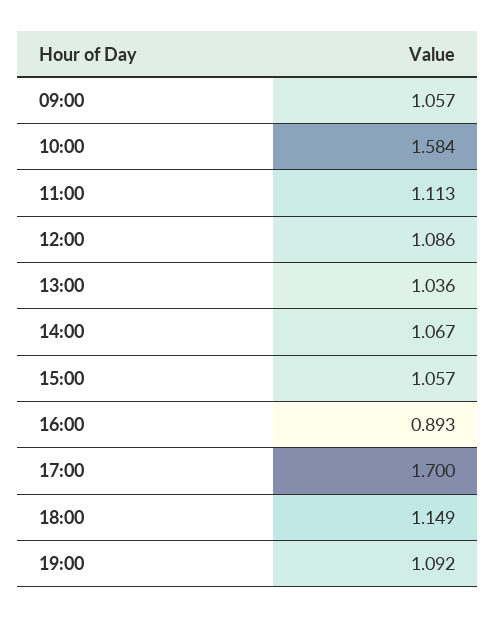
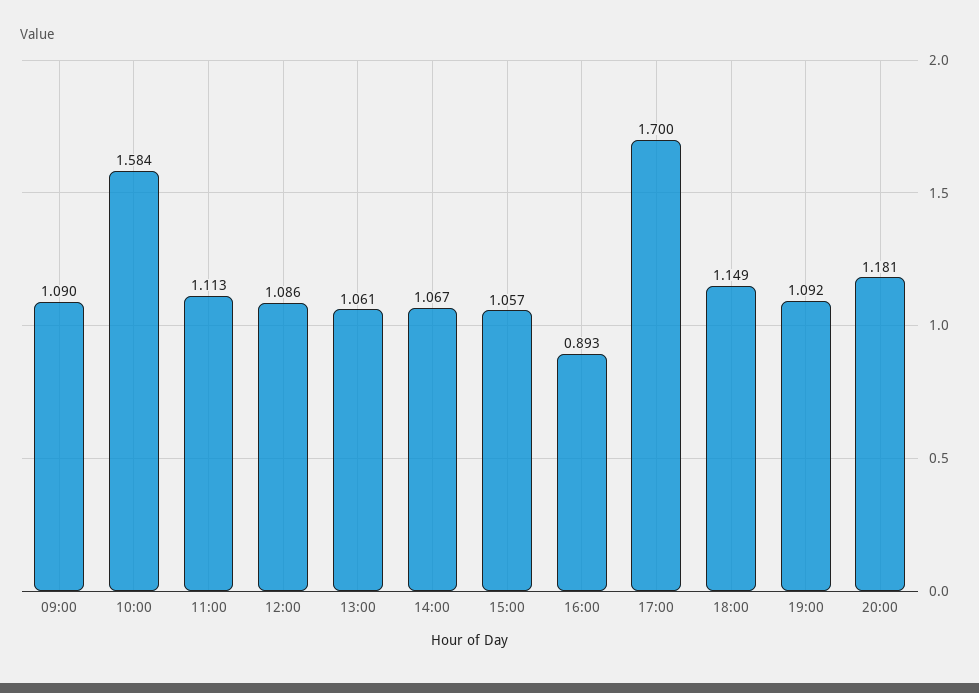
  {
-   "09:00": 1.057,
+   "09:00": 1.09,
    "10:00": 1.584,
    "11:00": 1.113,
    "12:00": 1.086,
-   "13:00": 1.036,
+   "13:00": 1.061,
    "14:00": 1.067,
    "15:00": 1.057,
    "16:00": 0.893,
    "17:00": 1.7,
    "18:00": 1.149,
-   "19:00": 1.092
+   "19:00": 1.092,
+   "20:00": 1.181
  }

